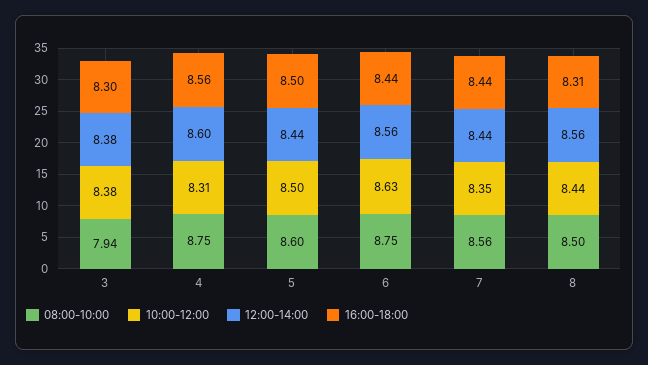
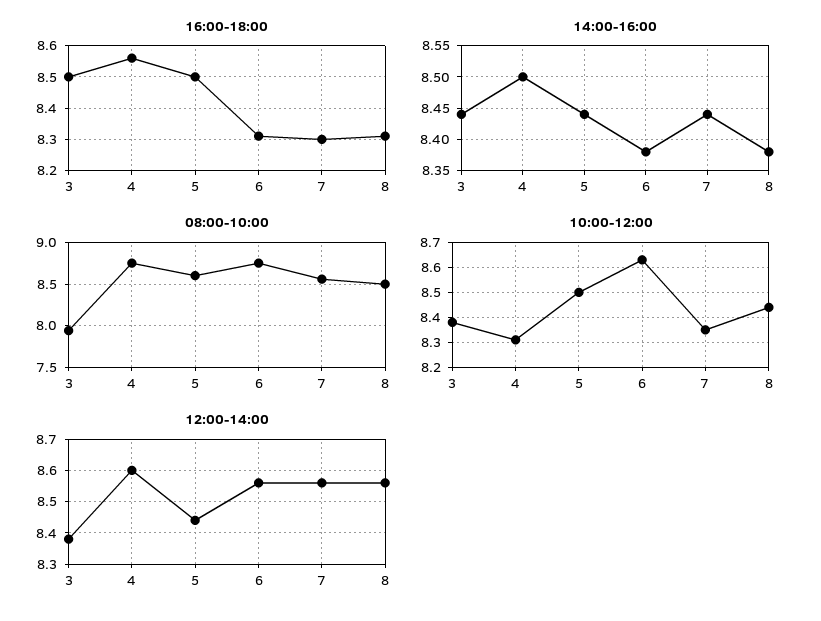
  {
    "08:00-10:00": {
      "3": 7.94,
      "4": 8.75,
      "5": 8.6,
      "6": 8.75,
      "7": 8.56,
      "8": 8.5
    },
    "10:00-12:00": {
      "3": 8.38,
      "4": 8.31,
      "5": 8.5,
      "6": 8.63,
      "7": 8.35,
      "8": 8.44
    },
    "12:00-14:00": {
      "3": 8.38,
      "4": 8.6,
      "5": 8.44,
      "6": 8.56,
-     "7": 8.44,
+     "7": 8.55,
      "8": 8.56
    },
    "16:00-18:00": {
-     "3": 8.3,
+     "3": 8.5,
      "4": 8.56,
      "5": 8.5,
-     "6": 8.44,
+     "6": 8.3,
-     "7": 8.44,
+     "7": 8.3,
      "8": 8.31
-   }
+   },
+   "14:00-16:00": {
+     "3": 8.44,
+     "4": 8.5,
+     "5": 8.44,
+     "6": 8.38,
+     "7": 8.44,
+     "8": 8.38
+   }
  }

